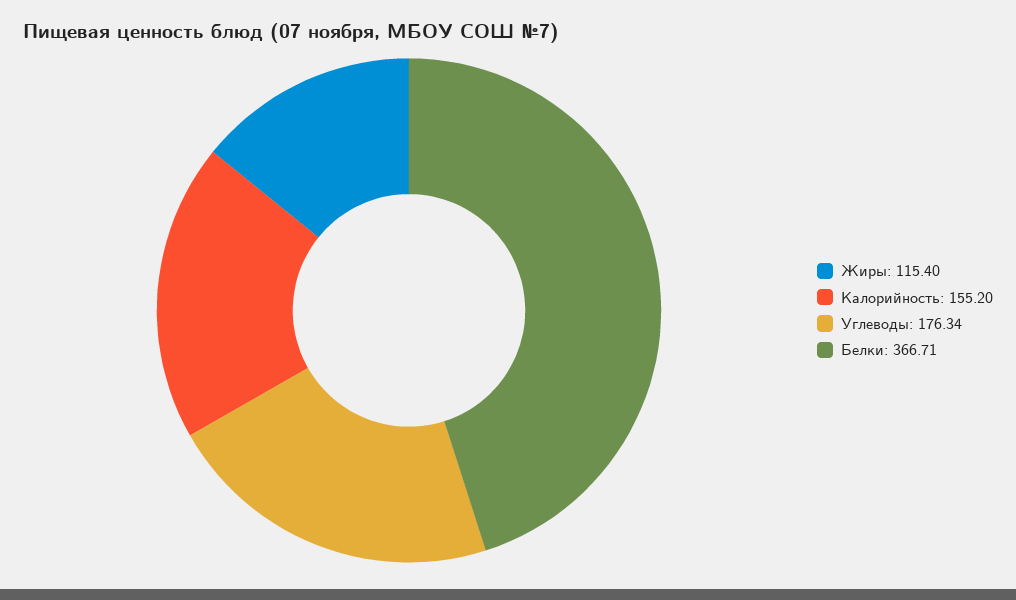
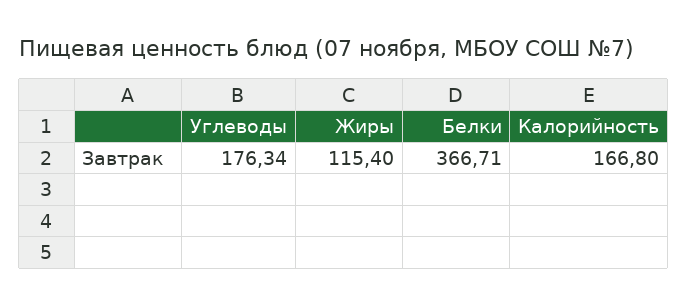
  {
    "Жиры": 115.4,
-   "Калорийность": 155.2,
+   "Калорийность": 166.8,
    "Углеводы": 176.34,
    "Белки": 366.71
  }

